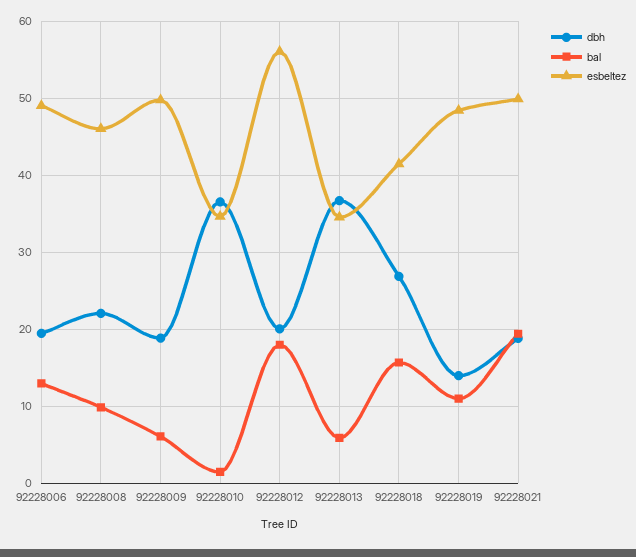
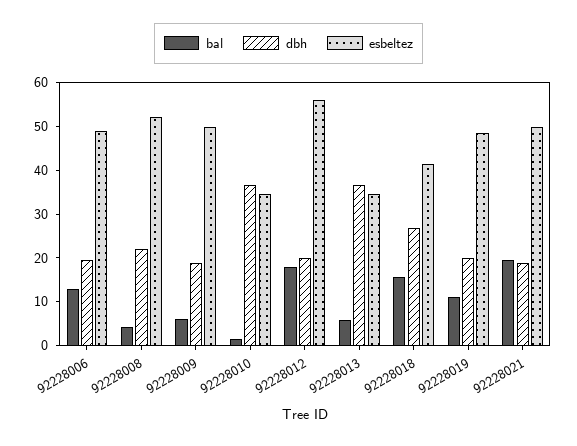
  {
    "dbh": {
      "92228006": 19,
      "92228008": 22,
      "92228009": 19,
      "92228010": 37,
      "92228012": 20,
      "92228013": 37,
      "92228018": 27,
-     "92228019": 14,
+     "92228019": 20,
      "92228021": 19
    },
    "bal": {
      "92228006": 13,
-     "92228008": 10,
+     "92228008": 4,
      "92228009": 6,
      "92228010": 2,
      "92228012": 18,
      "92228013": 6,
      "92228018": 16,
      "92228019": 11,
      "92228021": 19
    },
    "esbeltez": {
      "92228006": 49,
-     "92228008": 46,
+     "92228008": 52,
      "92228009": 50,
      "92228010": 35,
      "92228012": 56,
      "92228013": 35,
      "92228018": 41,
      "92228019": 48,
      "92228021": 50
    }
  }

